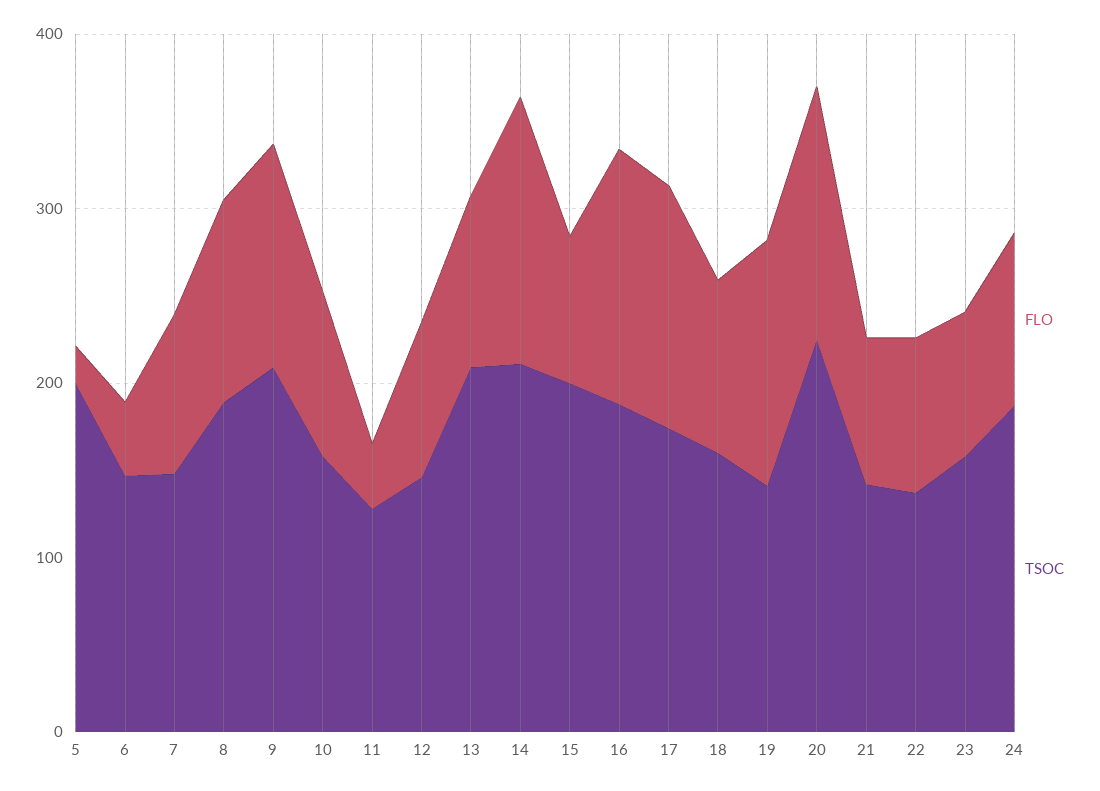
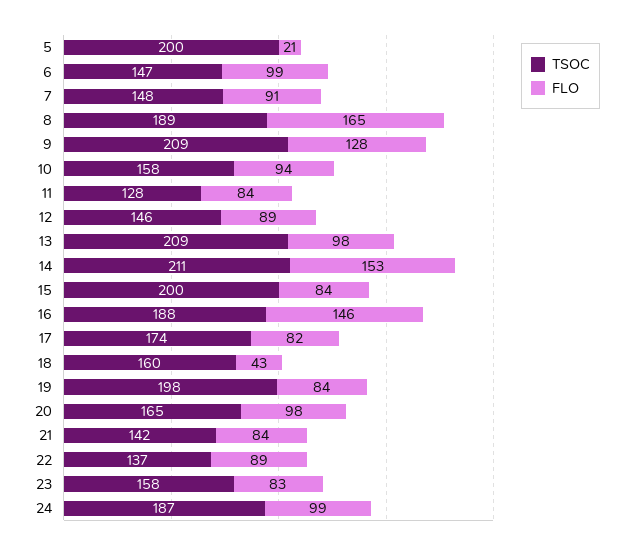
  {
    "FLO": {
      "5": 21,
-     "6": 40,
+     "6": 99,
      "7": 91,
-     "8": 120,
+     "8": 165,
      "9": 128,
      "10": 94,
-     "11": 40,
+     "11": 84,
      "12": 89,
      "13": 98,
      "14": 153,
      "15": 84,
      "16": 146,
-     "17": 140,
+     "17": 82,
-     "18": 100,
+     "18": 43,
-     "19": 140,
+     "19": 84,
-     "20": 140,
+     "20": 98,
      "21": 84,
      "22": 89,
      "23": 83,
      "24": 99
    },
    "TSOC": {
      "5": 200,
      "6": 147,
      "7": 148,
      "8": 189,
      "9": 209,
      "10": 158,
      "11": 128,
      "12": 146,
      "13": 209,
      "14": 211,
      "15": 200,
      "16": 188,
      "17": 174,
      "18": 160,
-     "19": 140,
+     "19": 198,
-     "20": 220,
+     "20": 165,
      "21": 142,
      "22": 137,
      "23": 158,
      "24": 187
    }
  }

